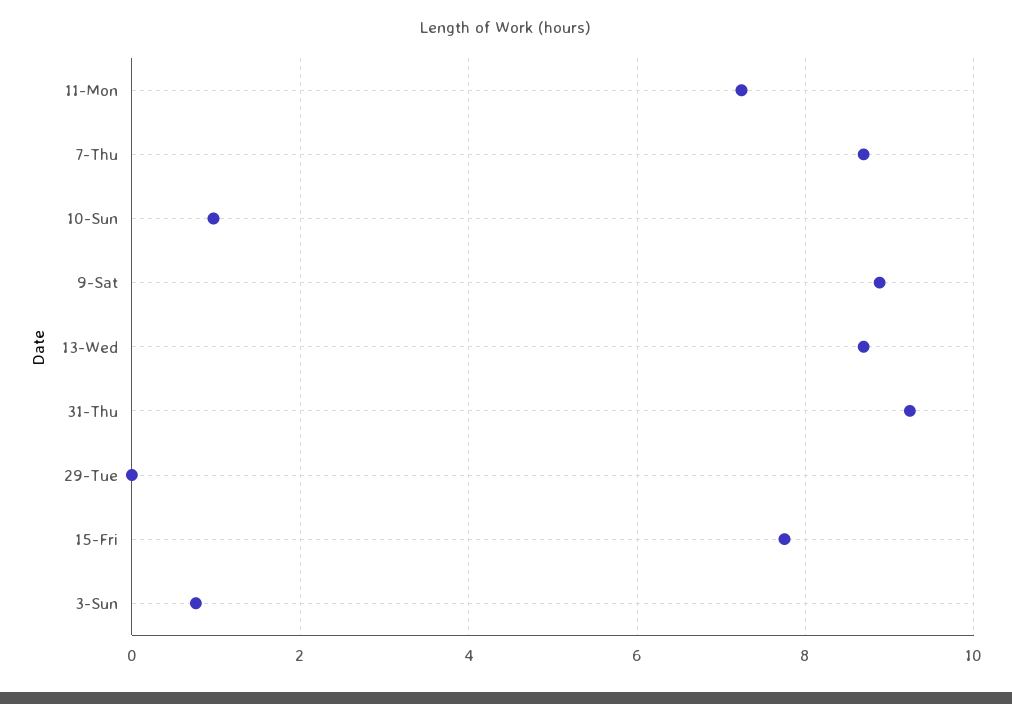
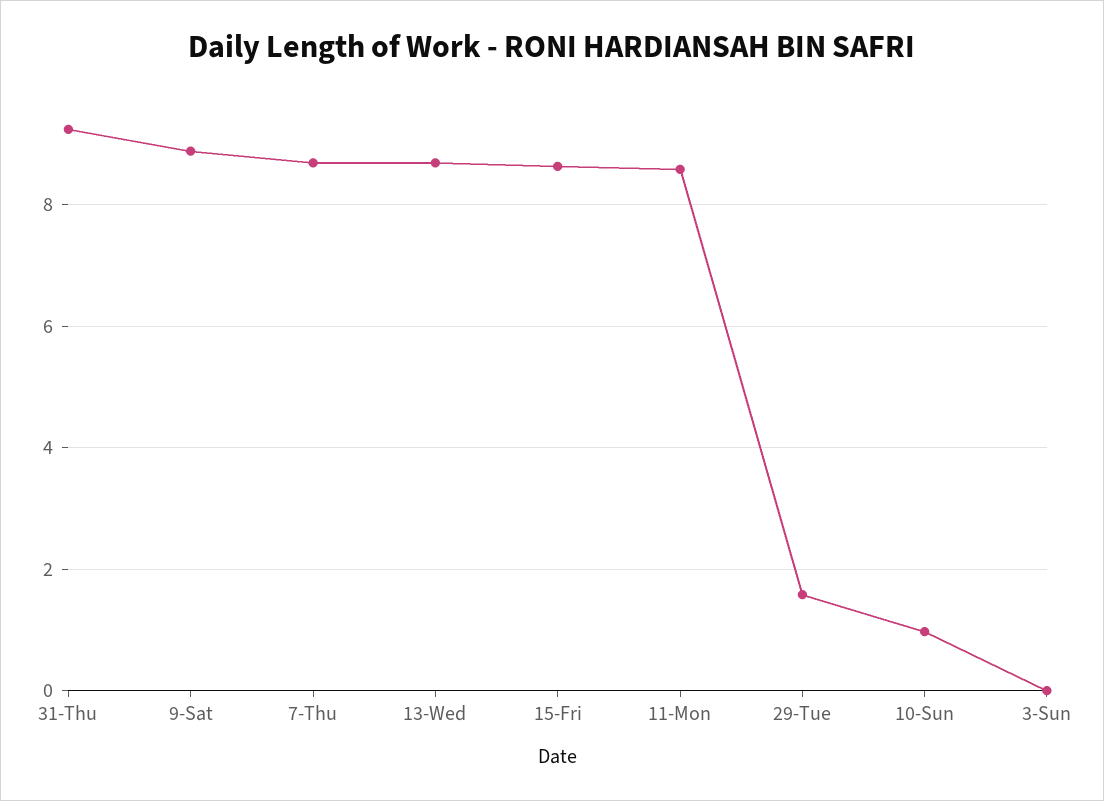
  {
-   "11-Mon": 7.2,
+   "11-Mon": 8.6,
    "7-Thu": 8.6,
    "10-Sun": 1,
    "9-Sat": 8.8,
    "13-Wed": 8.6,
    "31-Thu": 9.2,
-   "29-Tue": 0,
+   "29-Tue": 1.6,
-   "15-Fri": 7.8,
+   "15-Fri": 8.6,
-   "3-Sun": 0.8
+   "3-Sun": 0
  }

